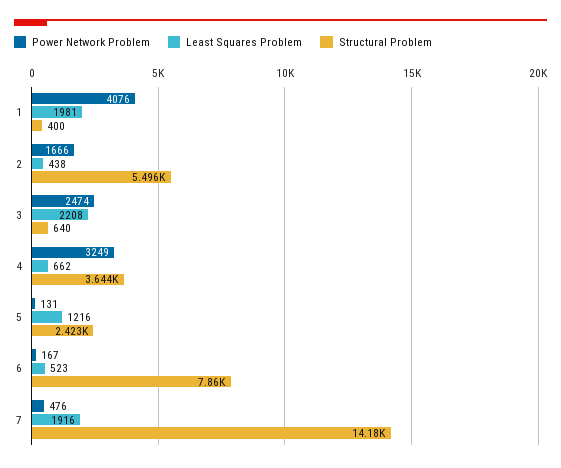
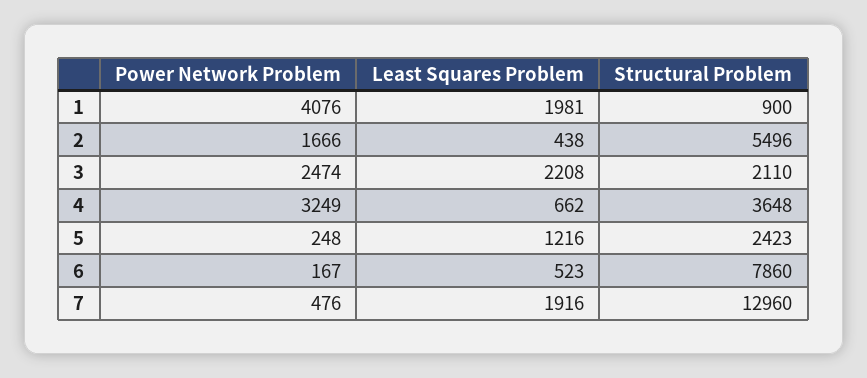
  {
    "Power Network Problem": {
      "1": 4076,
      "2": 1666,
      "3": 2474,
      "4": 3249,
-     "5": 131,
+     "5": 248,
      "6": 167,
      "7": 476
    },
    "Least Squares Problem": {
      "1": 1981,
      "2": 438,
      "3": 2208,
      "4": 662,
      "5": 1216,
      "6": 523,
      "7": 1916
    },
    "Structural Problem": {
-     "1": 400,
+     "1": 900,
      "2": 5496,
-     "3": 640,
+     "3": 2110,
-     "4": 3644,
+     "4": 3648,
      "5": 2423,
      "6": 7860,
-     "7": 14180
+     "7": 12960
    }
  }

